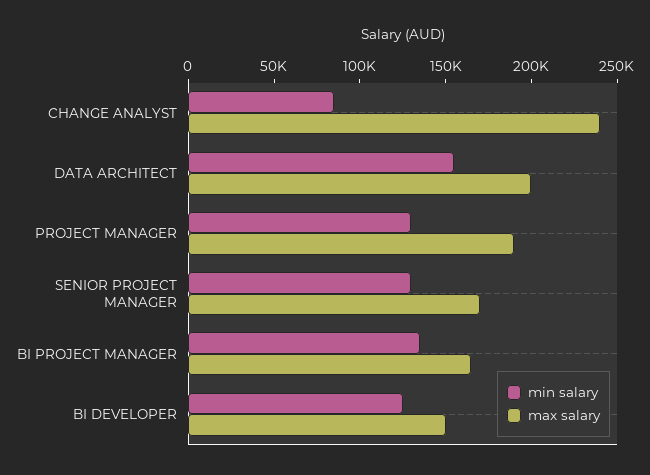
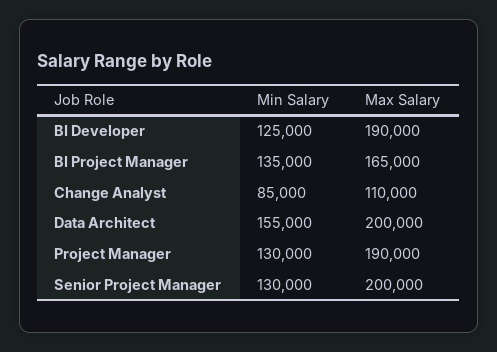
  {
    "min salary": {
      "CHANGE ANALYST": 85000,
      "DATA ARCHITECT": 155000,
      "PROJECT MANAGER": 130000,
      "SENIOR PROJECT MANAGER": 130000,
      "BI PROJECT MANAGER": 135000,
      "BI DEVELOPER": 125000
    },
    "max salary": {
-     "CHANGE ANALYST": 240000,
+     "CHANGE ANALYST": 110000,
      "DATA ARCHITECT": 200000,
      "PROJECT MANAGER": 190000,
-     "SENIOR PROJECT MANAGER": 170000,
+     "SENIOR PROJECT MANAGER": 200000,
      "BI PROJECT MANAGER": 165000,
-     "BI DEVELOPER": 150000
+     "BI DEVELOPER": 190000
    }
  }

